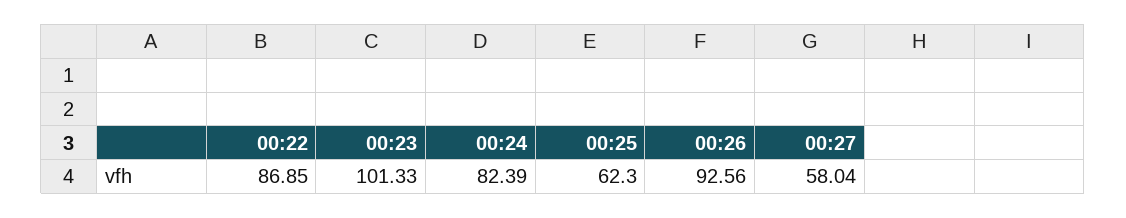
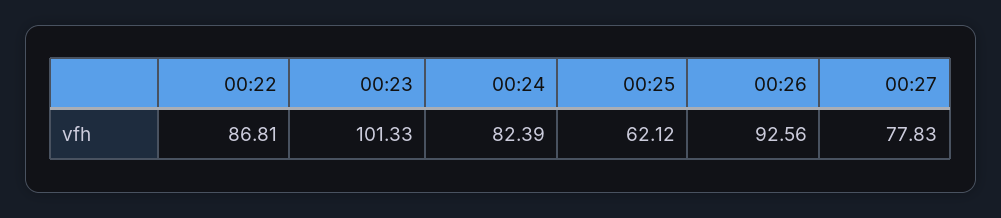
  {
-   "00:22": 86.85,
+   "00:22": 86.81,
    "00:23": 101.33,
    "00:24": 82.39,
-   "00:25": 62.3,
+   "00:25": 62.12,
    "00:26": 92.56,
-   "00:27": 58.04
+   "00:27": 77.83
  }

